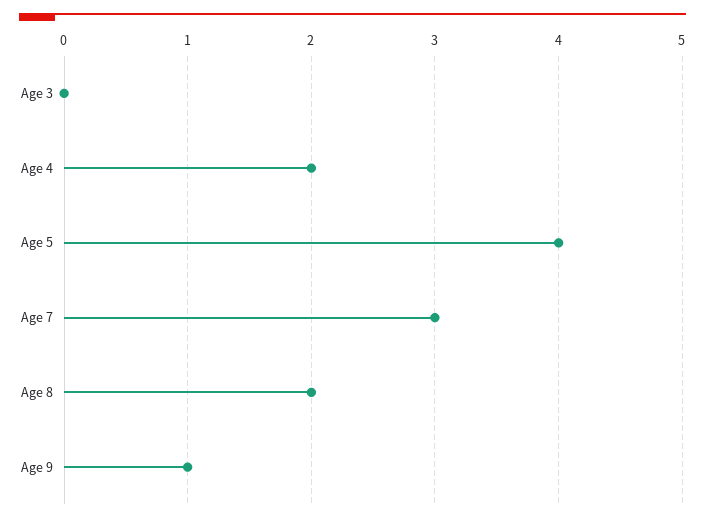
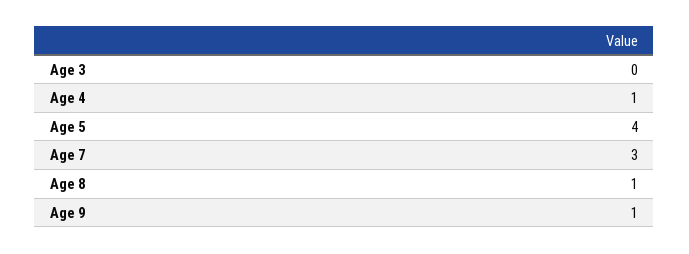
  {
    "Age 3": 0,
-   "Age 4": 2,
+   "Age 4": 1,
    "Age 5": 4,
    "Age 7": 3,
-   "Age 8": 2,
+   "Age 8": 1,
    "Age 9": 1
  }

